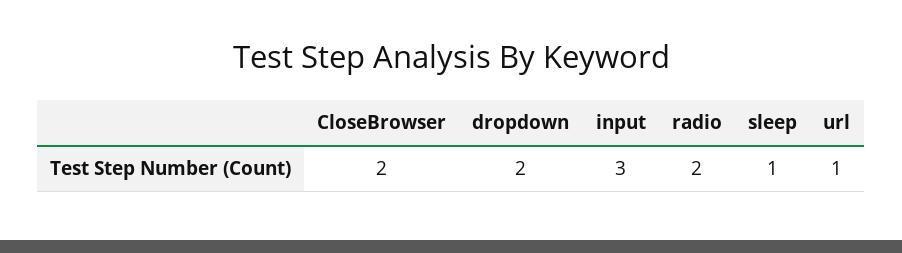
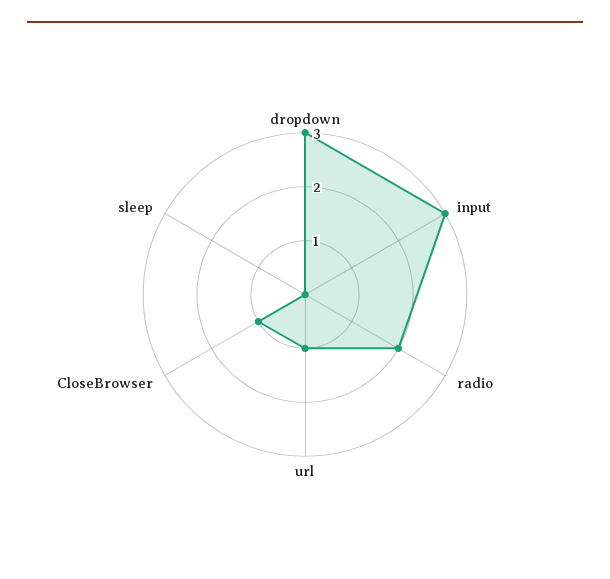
  {
-   "CloseBrowser": 2,
+   "CloseBrowser": 1,
-   "dropdown": 2,
+   "dropdown": 3,
    "input": 3,
    "radio": 2,
-   "sleep": 1,
+   "sleep": 0,
    "url": 1
  }

